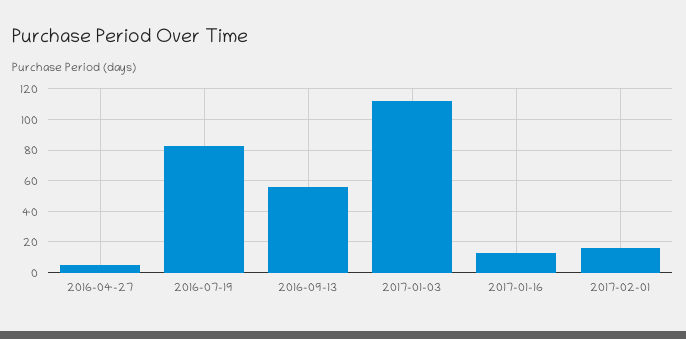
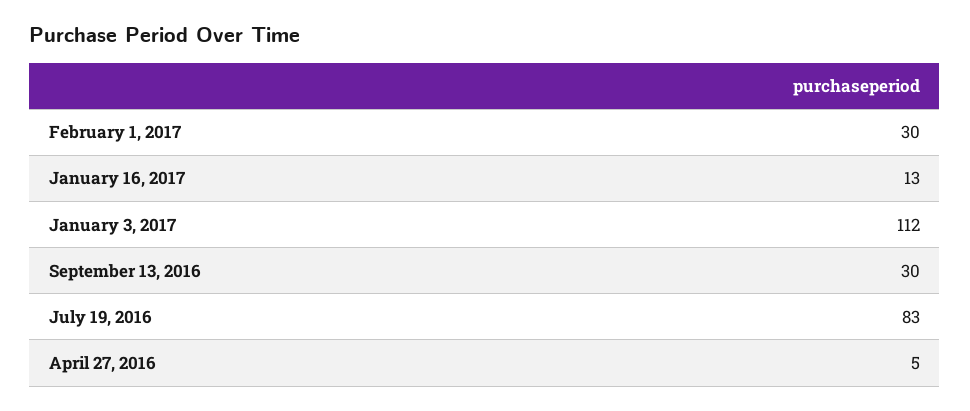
  {
    "2016-04-27": 5,
    "2016-07-19": 83,
-   "2016-09-13": 55,
+   "2016-09-13": 30,
    "2017-01-03": 112,
    "2017-01-16": 13,
-   "2017-02-01": 15
+   "2017-02-01": 30
  }

